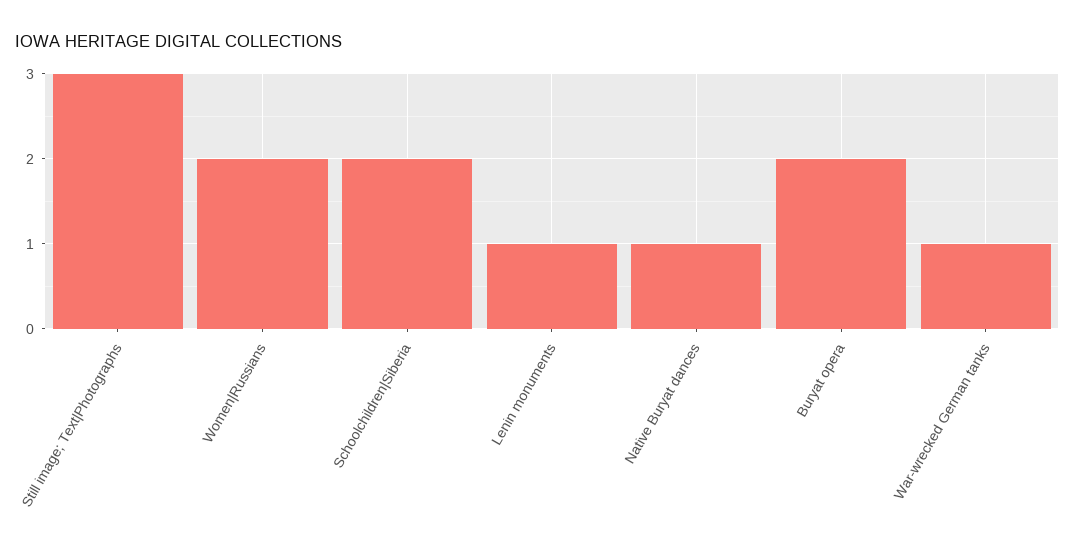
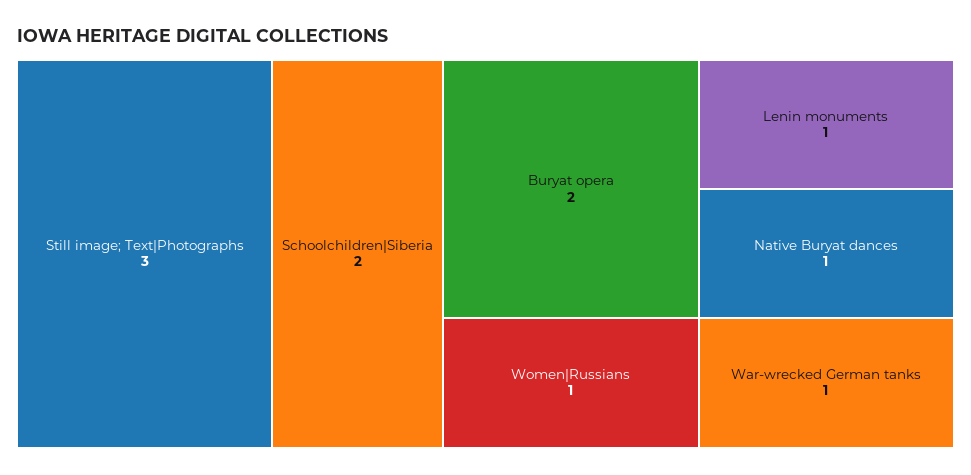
  {
    "Still image; Text|Photographs": 3,
-   "Women|Russians": 2,
+   "Women|Russians": 1,
    "Schoolchildren|Siberia": 2,
    "Lenin monuments": 1,
    "Native Buryat dances": 1,
    "Buryat opera": 2,
    "War-wrecked German tanks": 1
  }

